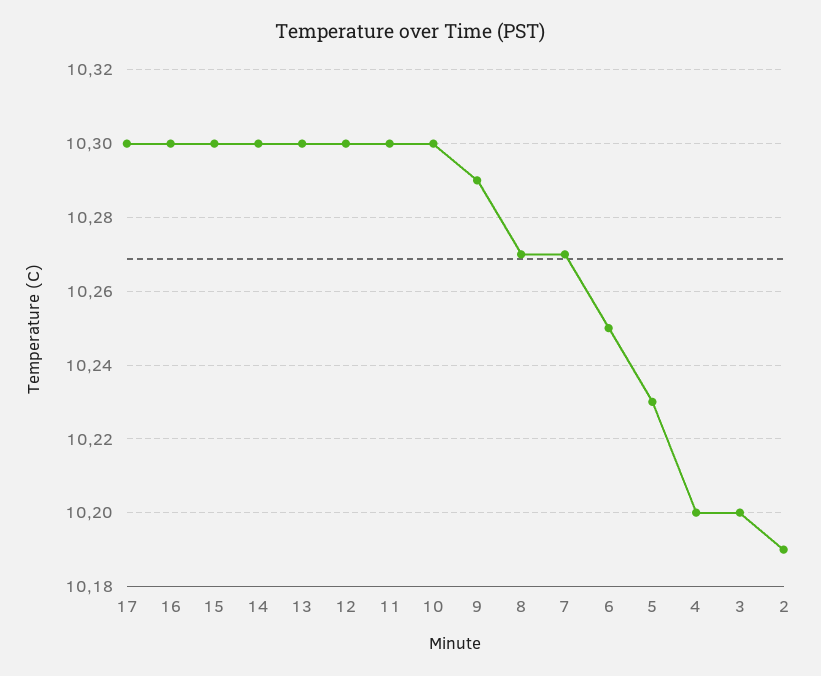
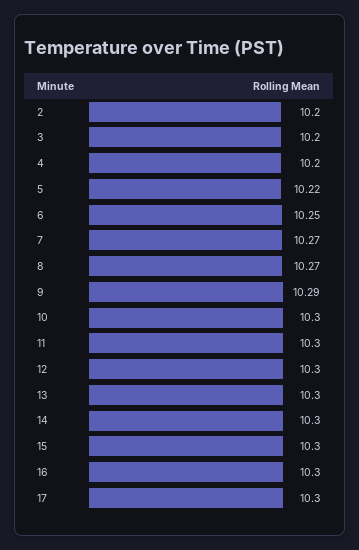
  {
    "17": 10.3,
    "16": 10.3,
    "15": 10.3,
    "14": 10.3,
    "13": 10.3,
    "12": 10.3,
    "11": 10.3,
    "10": 10.3,
    "9": 10.29,
    "8": 10.27,
    "7": 10.27,
    "6": 10.25,
-   "5": 10.23,
+   "5": 10.22,
    "4": 10.2,
    "3": 10.2,
-   "2": 10.19
+   "2": 10.2
  }

